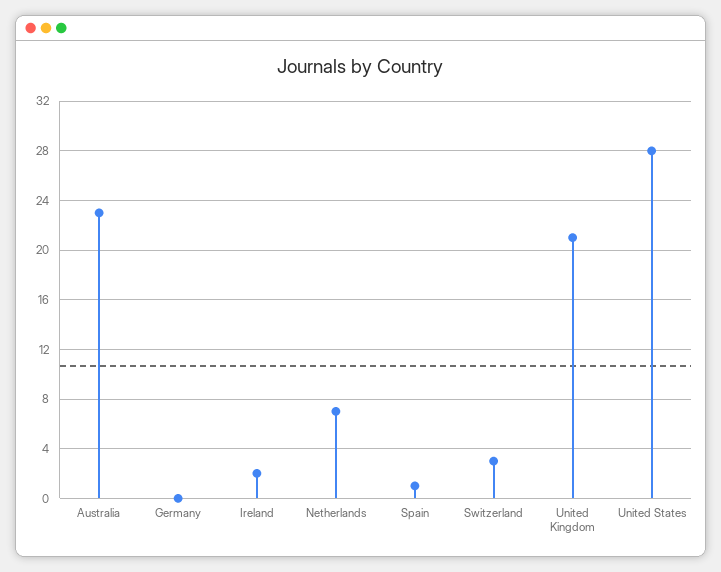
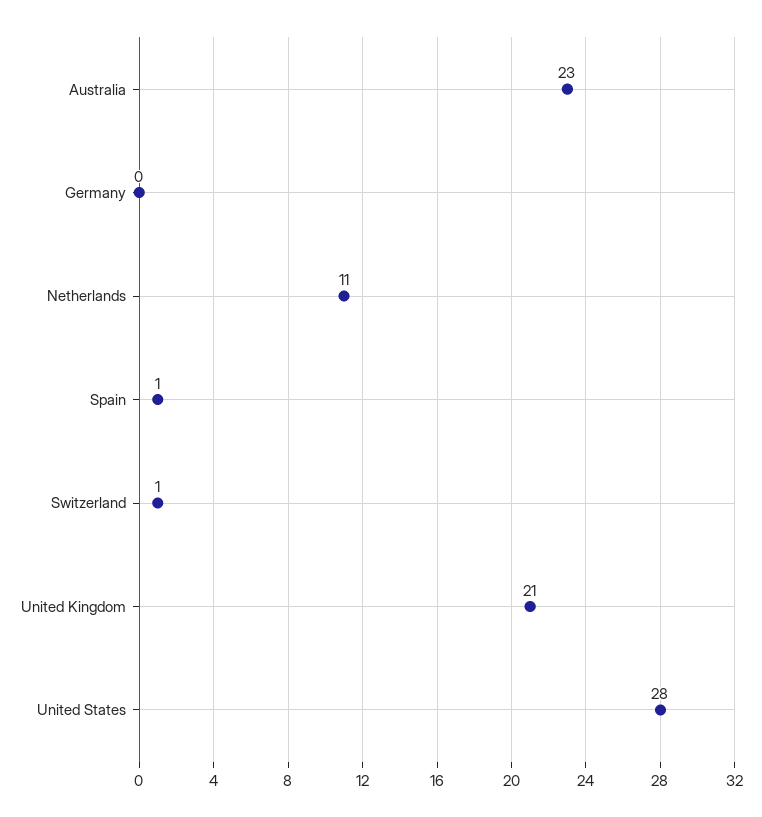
  {
    "Australia": 23,
    "Germany": 0,
-   "Ireland": 2,
-   "Netherlands": 7,
+   "Netherlands": 11,
    "Spain": 1,
-   "Switzerland": 3,
+   "Switzerland": 1,
    "United Kingdom": 21,
    "United States": 28
  }

